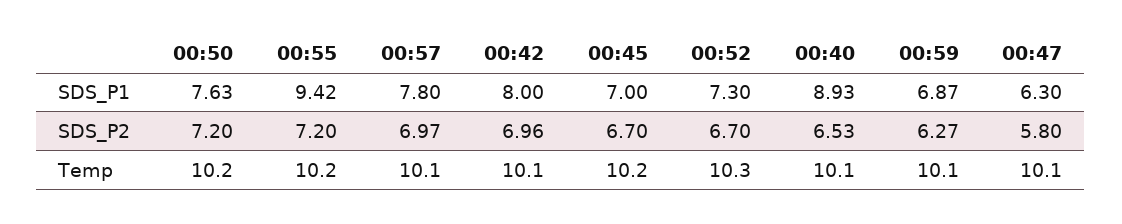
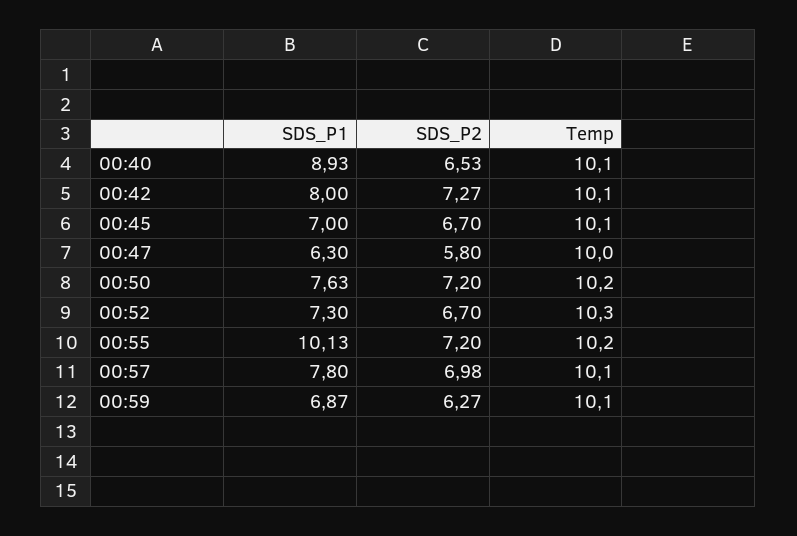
  {
    "00:50": {
      "SDS_P1": 7.63,
      "SDS_P2": 7.2,
      "Temp": 10.2
    },
    "00:55": {
-     "SDS_P1": 9.42,
+     "SDS_P1": 10.13,
      "SDS_P2": 7.2,
      "Temp": 10.2
    },
    "00:57": {
      "SDS_P1": 7.8,
-     "SDS_P2": 6.97,
+     "SDS_P2": 6.98,
      "Temp": 10.1
    },
    "00:42": {
      "SDS_P1": 8,
-     "SDS_P2": 6.96,
+     "SDS_P2": 7.27,
      "Temp": 10.1
    },
    "00:45": {
      "SDS_P1": 7,
      "SDS_P2": 6.7,
-     "Temp": 10.2
+     "Temp": 10.1
    },
    "00:52": {
      "SDS_P1": 7.3,
      "SDS_P2": 6.7,
      "Temp": 10.3
    },
    "00:40": {
      "SDS_P1": 8.93,
      "SDS_P2": 6.53,
      "Temp": 10.1
    },
    "00:59": {
      "SDS_P1": 6.87,
      "SDS_P2": 6.27,
      "Temp": 10.1
    },
    "00:47": {
      "SDS_P1": 6.3,
      "SDS_P2": 5.8,
-     "Temp": 10.1
+     "Temp": 10
    }
  }

